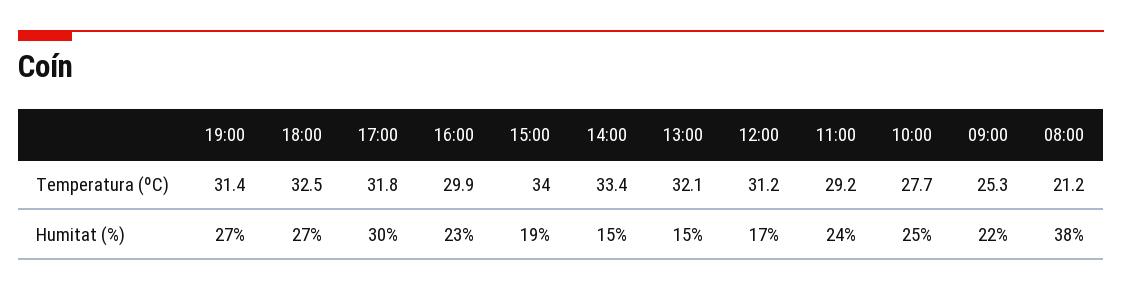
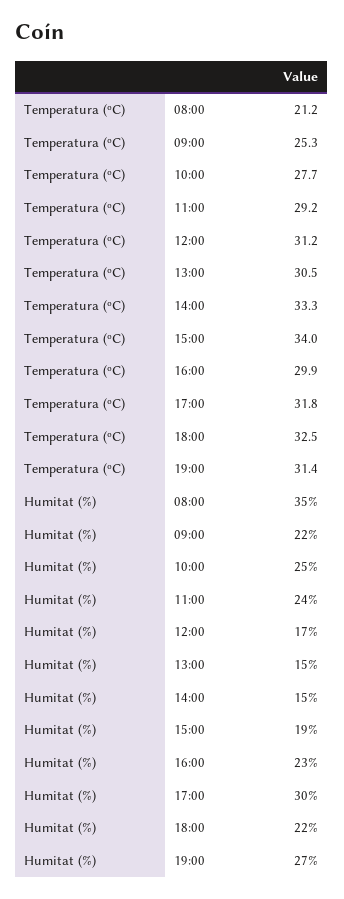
  {
    "19:00": {
      "Temperatura (ºC)": 31.4,
      "Humitat (%)": 27
    },
    "18:00": {
      "Temperatura (ºC)": 32.5,
-     "Humitat (%)": 27
+     "Humitat (%)": 22
    },
    "17:00": {
      "Temperatura (ºC)": 31.8,
      "Humitat (%)": 30
    },
    "16:00": {
      "Temperatura (ºC)": 29.9,
      "Humitat (%)": 23
    },
    "15:00": {
      "Temperatura (ºC)": 34,
      "Humitat (%)": 19
    },
    "14:00": {
-     "Temperatura (ºC)": 33.4,
+     "Temperatura (ºC)": 33.3,
      "Humitat (%)": 15
    },
    "13:00": {
-     "Temperatura (ºC)": 32.1,
+     "Temperatura (ºC)": 30.5,
      "Humitat (%)": 15
    },
    "12:00": {
      "Temperatura (ºC)": 31.2,
      "Humitat (%)": 17
    },
    "11:00": {
      "Temperatura (ºC)": 29.2,
      "Humitat (%)": 24
    },
    "10:00": {
      "Temperatura (ºC)": 27.7,
      "Humitat (%)": 25
    },
    "09:00": {
      "Temperatura (ºC)": 25.3,
      "Humitat (%)": 22
    },
    "08:00": {
      "Temperatura (ºC)": 21.2,
-     "Humitat (%)": 38
+     "Humitat (%)": 35
    }
  }

